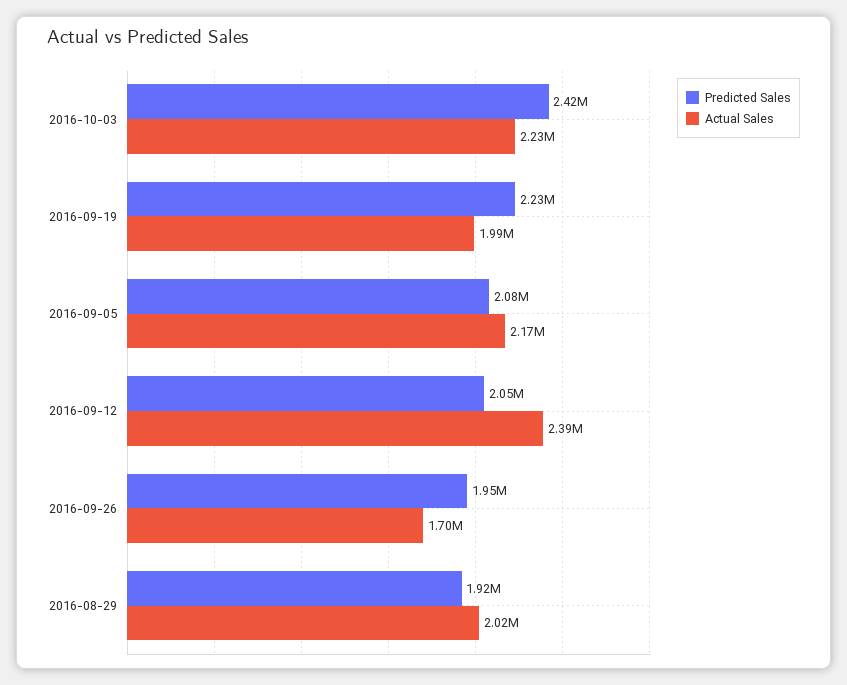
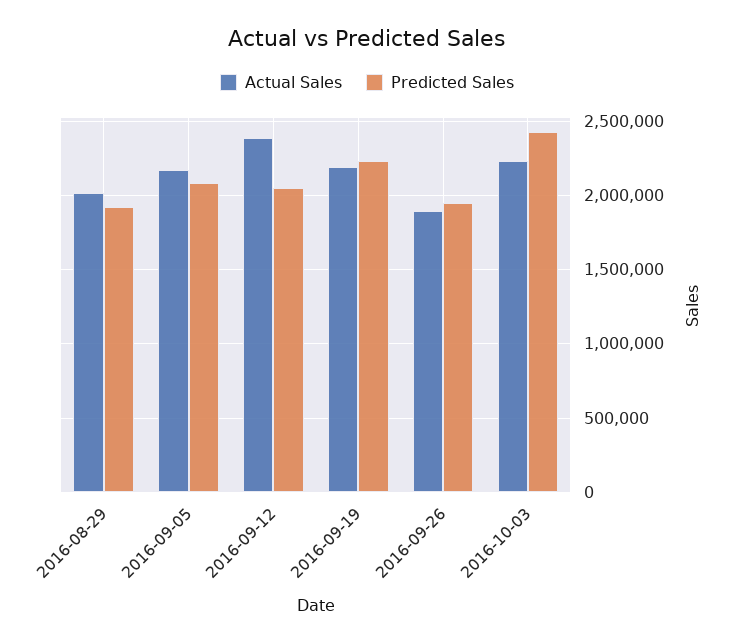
  {
    "Predicted Sales": {
      "2016-10-03": 2420000,
      "2016-09-19": 2230000,
      "2016-09-05": 2080000,
      "2016-09-12": 2050000,
      "2016-09-26": 1950000,
      "2016-08-29": 1920000
    },
    "Actual Sales": {
      "2016-10-03": 2230000,
-     "2016-09-19": 1990000,
+     "2016-09-19": 2200000,
      "2016-09-05": 2170000,
      "2016-09-12": 2390000,
-     "2016-09-26": 1700000,
+     "2016-09-26": 1900000,
      "2016-08-29": 2020000
    }
  }

